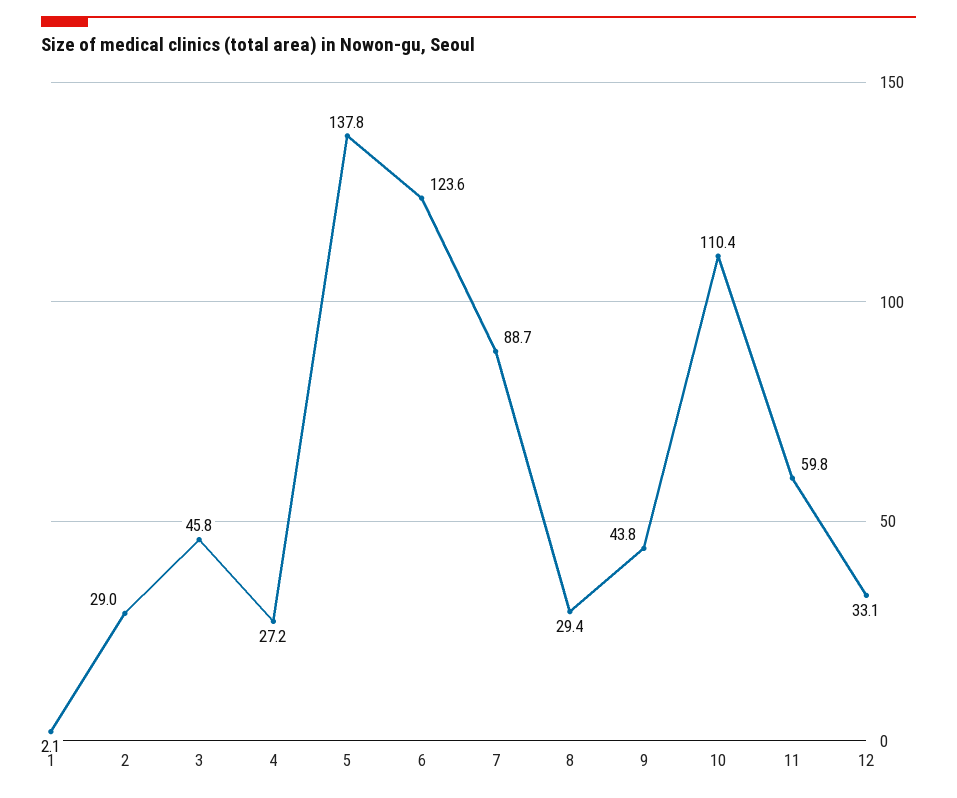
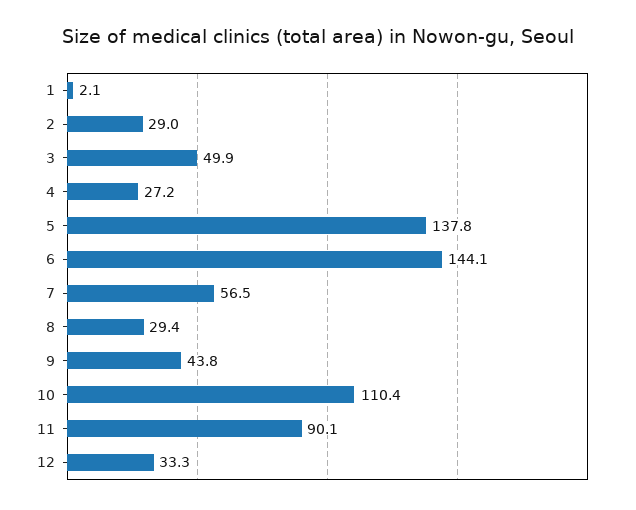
  {
    "1": 2.1,
    "2": 29,
-   "3": 45.8,
+   "3": 49.9,
    "4": 27.2,
    "5": 137.8,
-   "6": 123.6,
+   "6": 144.1,
-   "7": 88.7,
+   "7": 56.5,
    "8": 29.4,
    "9": 43.8,
    "10": 110.4,
-   "11": 59.8,
+   "11": 90.1,
-   "12": 33.1
+   "12": 33.3
  }

